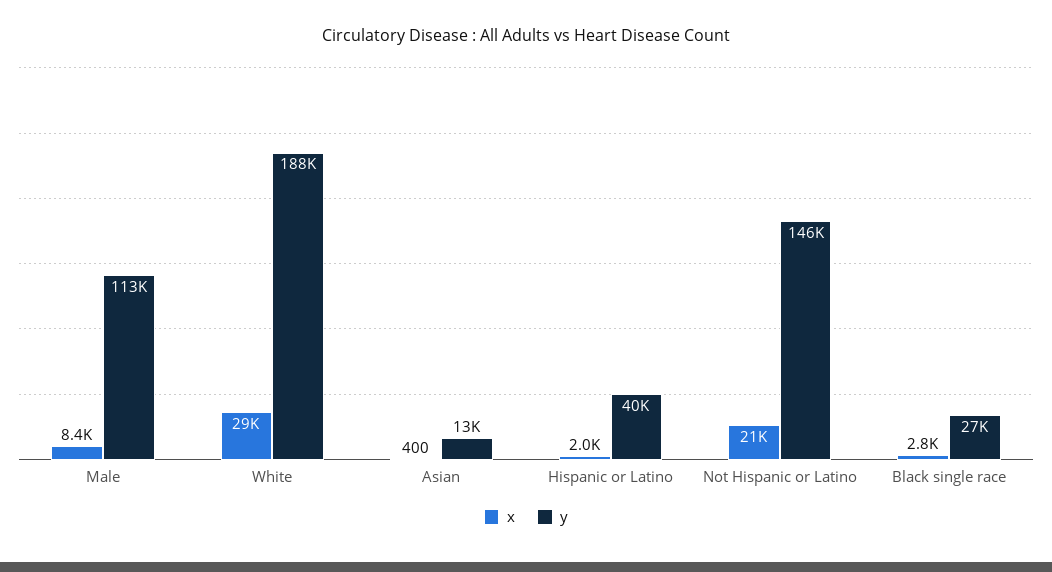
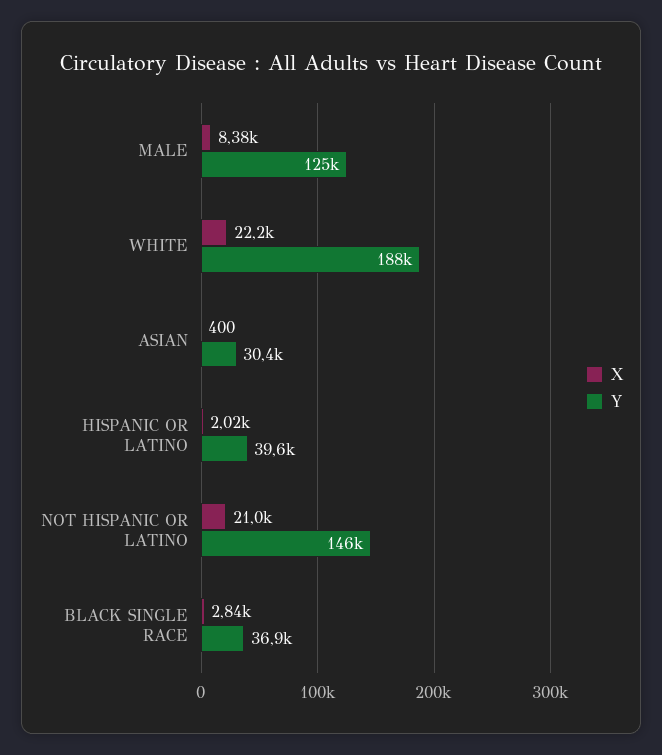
  {
    "x": {
      "Male": 8380,
-     "White": 29000,
+     "White": 22200,
      "Asian": 400,
      "Hispanic or Latino": 2020,
      "Not Hispanic or Latino": 21000,
      "Black single race": 2840
    },
    "y": {
-     "Male": 113000,
+     "Male": 125000,
      "White": 188000,
-     "Asian": 13000,
+     "Asian": 30400,
      "Hispanic or Latino": 39600,
      "Not Hispanic or Latino": 146000,
-     "Black single race": 27000
+     "Black single race": 36900
    }
  }

